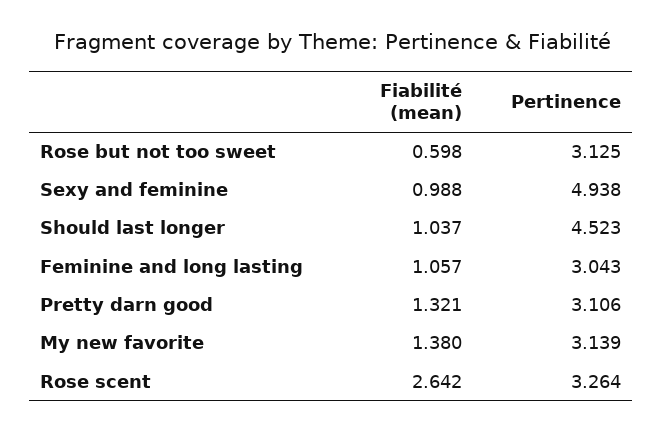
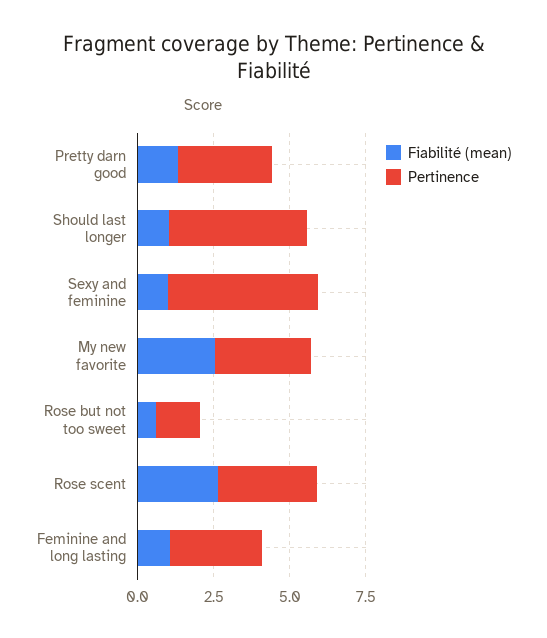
  {
    "Fiabilité (mean)": {
      "Rose but not too sweet": 0.598,
      "Sexy and feminine": 0.988,
      "Should last longer": 1.037,
      "Feminine and long lasting": 1.057,
      "Pretty darn good": 1.321,
-     "My new favorite": 1.38,
+     "My new favorite": 2.5,
      "Rose scent": 2.642
    },
    "Pertinence": {
-     "Rose but not too sweet": 3.125,
+     "Rose but not too sweet": 1.5,
      "Sexy and feminine": 4.938,
      "Should last longer": 4.523,
      "Feminine and long lasting": 3.043,
      "Pretty darn good": 3.106,
      "My new favorite": 3.139,
      "Rose scent": 3.264
    }
  }

